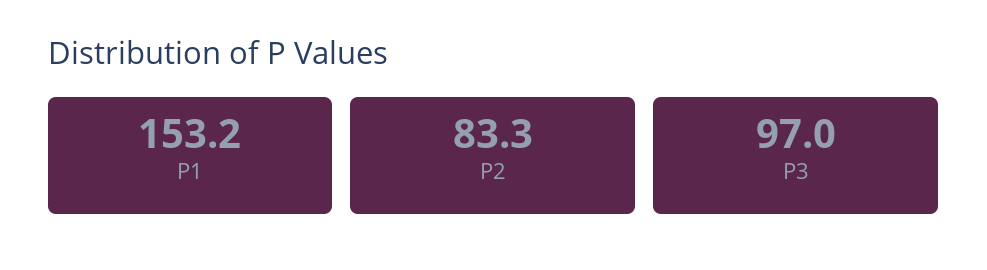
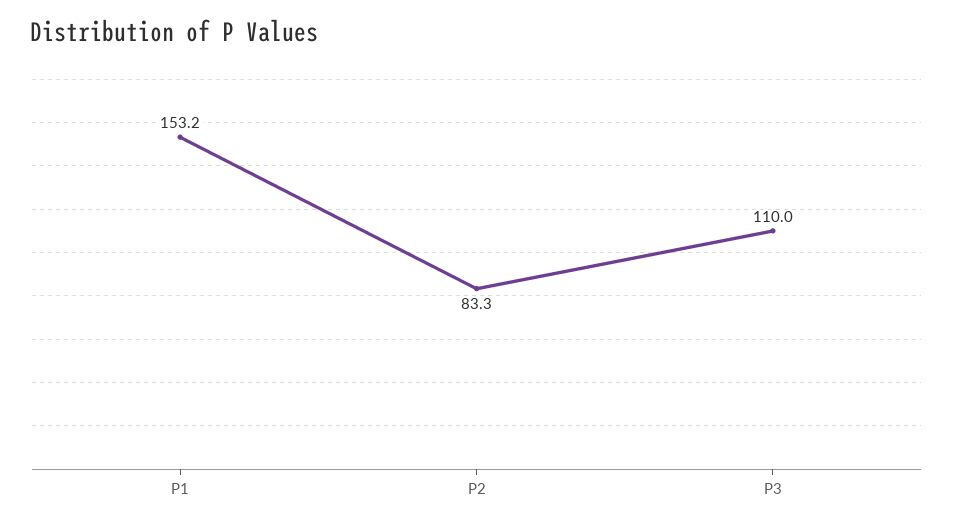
  {
    "P1": 153.2,
    "P2": 83.3,
-   "P3": 97
+   "P3": 110
  }

